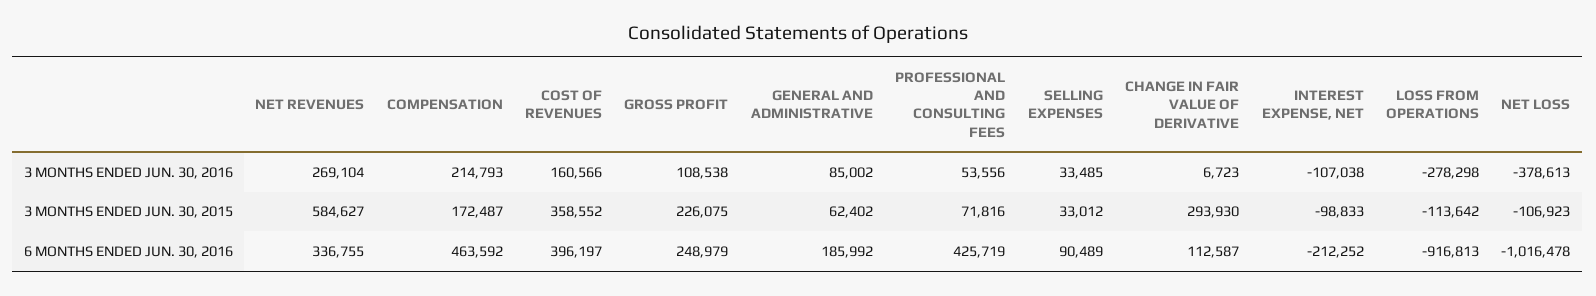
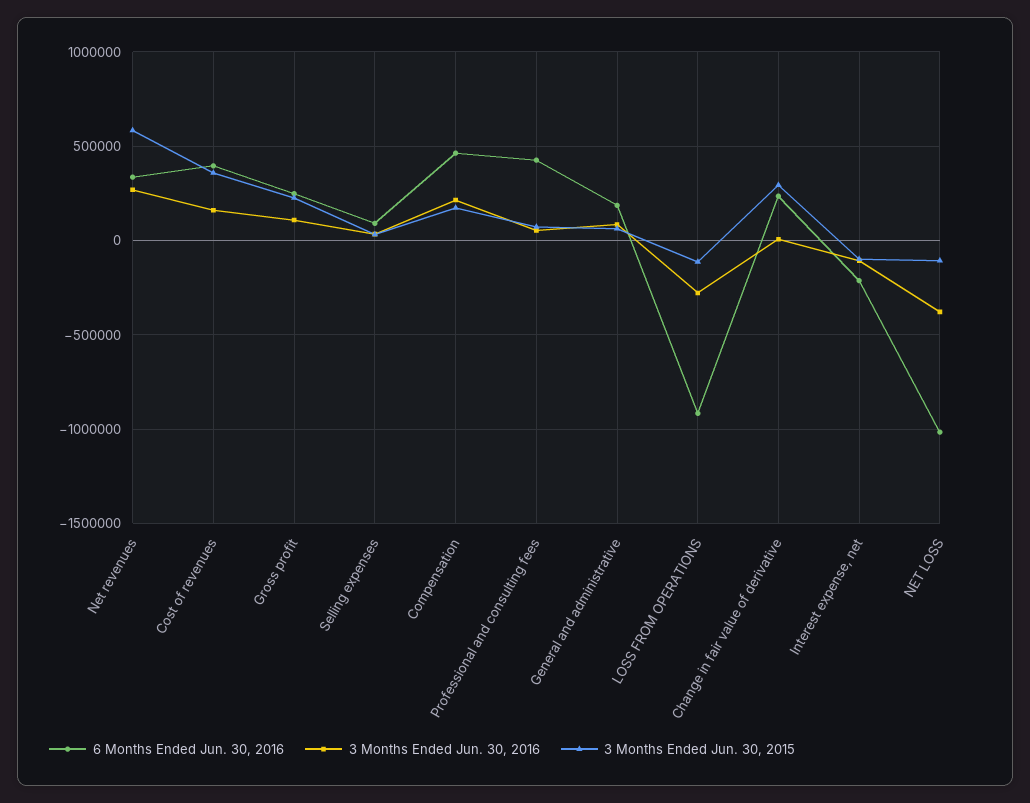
  {
    "3 MONTHS ENDED JUN. 30, 2016": {
      "NET REVENUES": 269104,
      "COMPENSATION": 214793,
      "COST OF REVENUES": 160566,
      "GROSS PROFIT": 108538,
      "GENERAL AND ADMINISTRATIVE": 85002,
      "PROFESSIONAL AND CONSULTING FEES": 53556,
      "SELLING EXPENSES": 33485,
      "CHANGE IN FAIR VALUE OF DERIVATIVE": 6723,
      "INTEREST EXPENSE, NET": -107038,
      "LOSS FROM OPERATIONS": -278298,
      "NET LOSS": -378613
    },
    "3 MONTHS ENDED JUN. 30, 2015": {
      "NET REVENUES": 584627,
      "COMPENSATION": 172487,
      "COST OF REVENUES": 358552,
      "GROSS PROFIT": 226075,
      "GENERAL AND ADMINISTRATIVE": 62402,
      "PROFESSIONAL AND CONSULTING FEES": 71816,
      "SELLING EXPENSES": 33012,
      "CHANGE IN FAIR VALUE OF DERIVATIVE": 293930,
      "INTEREST EXPENSE, NET": -98833,
      "LOSS FROM OPERATIONS": -113642,
      "NET LOSS": -106923
    },
    "6 MONTHS ENDED JUN. 30, 2016": {
      "NET REVENUES": 336755,
      "COMPENSATION": 463592,
      "COST OF REVENUES": 396197,
      "GROSS PROFIT": 248979,
      "GENERAL AND ADMINISTRATIVE": 185992,
      "PROFESSIONAL AND CONSULTING FEES": 425719,
      "SELLING EXPENSES": 90489,
-     "CHANGE IN FAIR VALUE OF DERIVATIVE": 112587,
+     "CHANGE IN FAIR VALUE OF DERIVATIVE": 250000,
      "INTEREST EXPENSE, NET": -212252,
      "LOSS FROM OPERATIONS": -916813,
      "NET LOSS": -1016478
    }
  }

